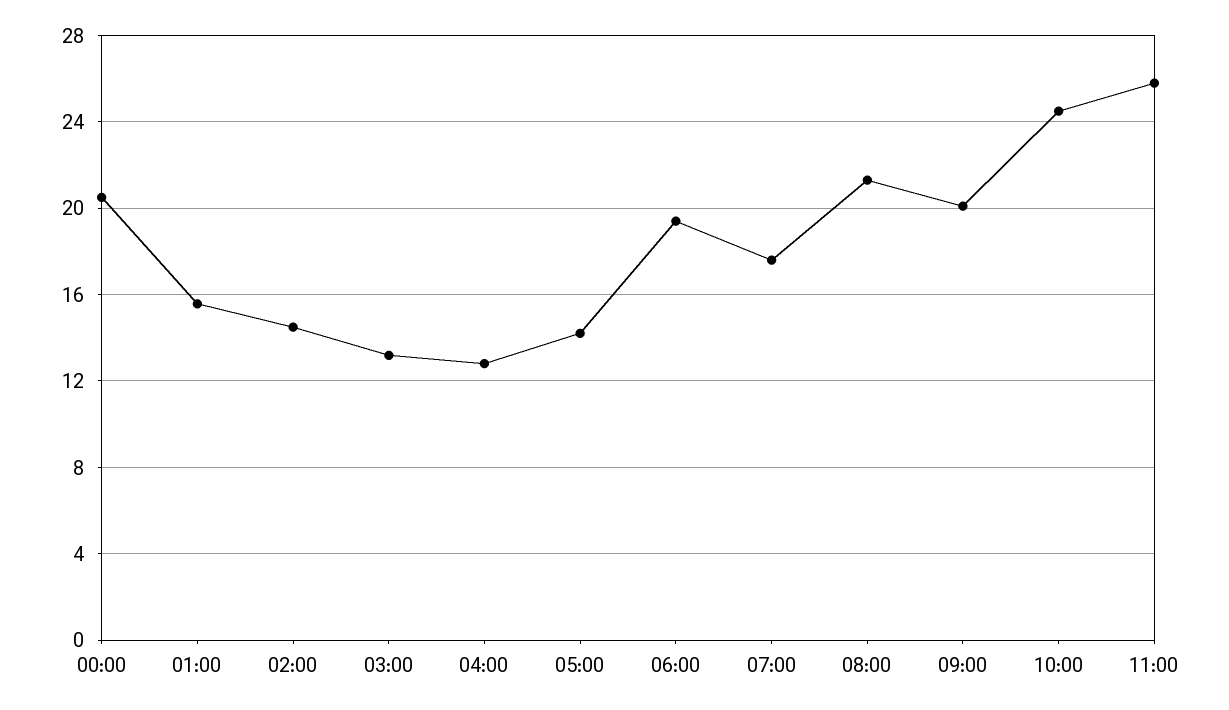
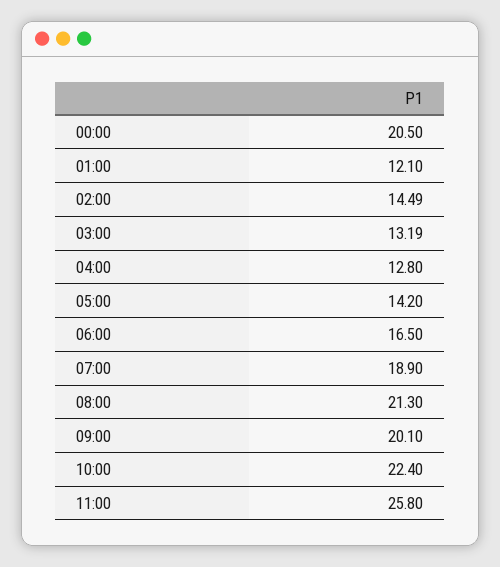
  {
    "00:00": 20.5,
-   "01:00": 15.5,
+   "01:00": 12.1,
    "02:00": 14.49,
    "03:00": 13.19,
    "04:00": 12.8,
    "05:00": 14.2,
-   "06:00": 19.5,
+   "06:00": 16.5,
-   "07:00": 17.5,
+   "07:00": 18.9,
    "08:00": 21.3,
    "09:00": 20.1,
-   "10:00": 24.5,
+   "10:00": 22.4,
    "11:00": 25.8
  }

